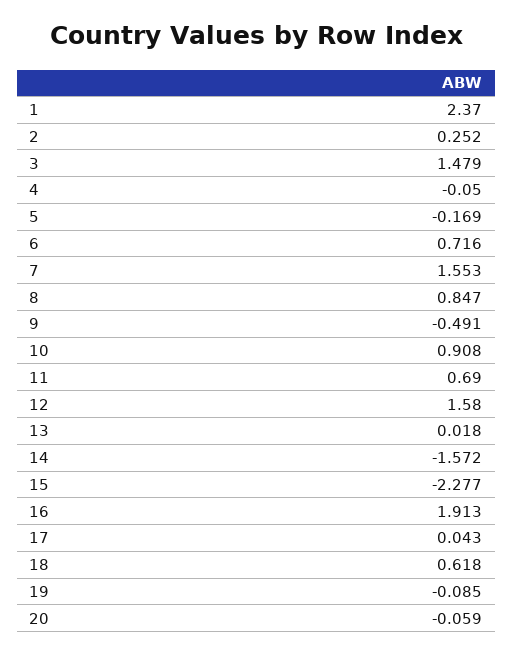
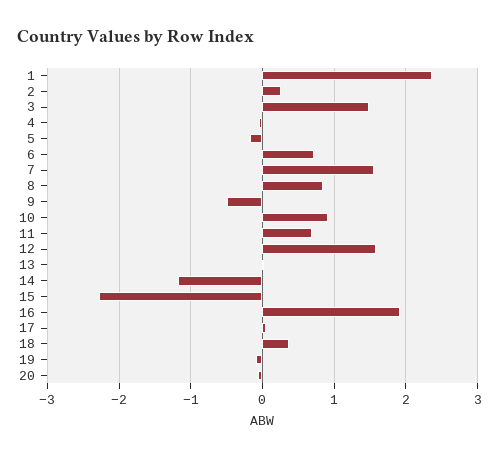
  {
    "1": 2.37,
    "2": 0.252,
    "3": 1.479,
    "4": -0.05,
    "5": -0.169,
    "6": 0.716,
    "7": 1.553,
    "8": 0.847,
    "9": -0.491,
    "10": 0.908,
    "11": 0.69,
    "12": 1.58,
    "13": 0.018,
-   "14": -1.572,
+   "14": -1.2,
    "15": -2.277,
    "16": 1.913,
    "17": 0.043,
-   "18": 0.618,
+   "18": 0.4,
    "19": -0.085,
    "20": -0.059
  }

